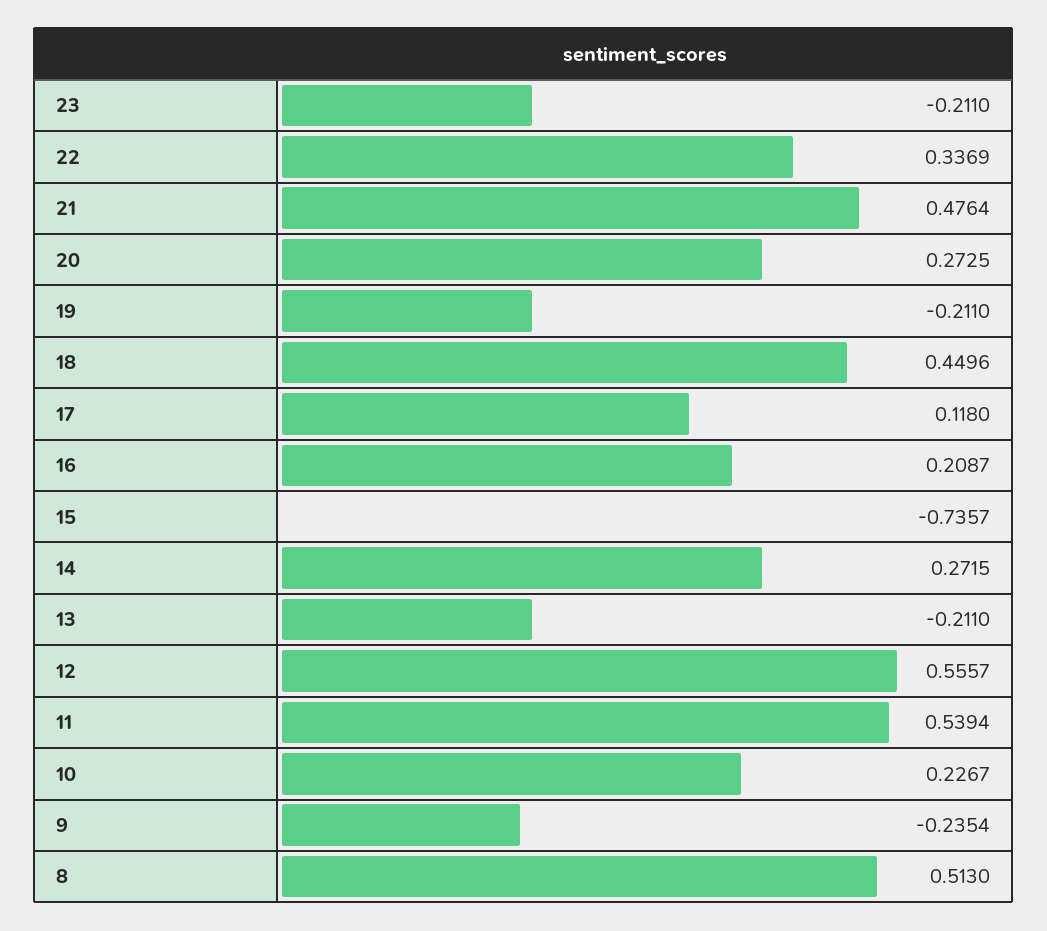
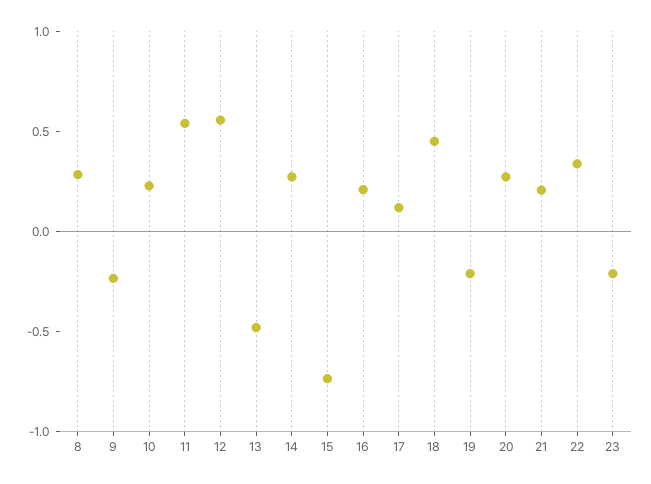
  {
    "23": -0.211,
    "22": 0.3369,
-   "21": 0.4764,
+   "21": 0.2,
    "20": 0.2725,
    "19": -0.211,
    "18": 0.4496,
    "17": 0.118,
    "16": 0.2087,
    "15": -0.7357,
    "14": 0.2715,
-   "13": -0.211,
+   "13": -0.5,
    "12": 0.5557,
    "11": 0.5394,
    "10": 0.2267,
    "9": -0.2354,
-   "8": 0.513
+   "8": 0.3
  }

